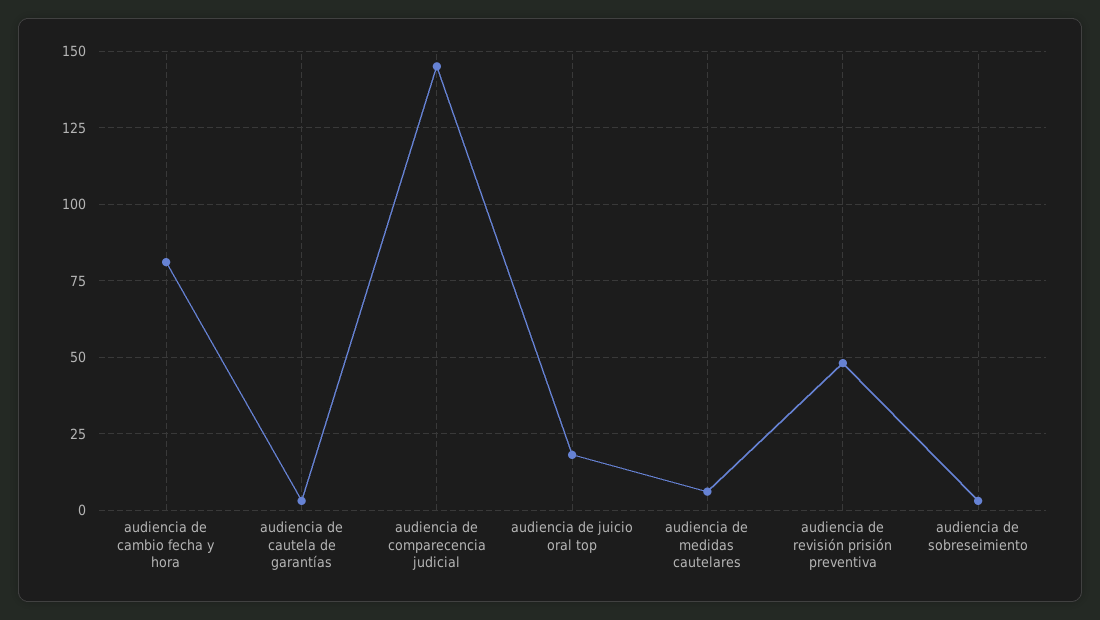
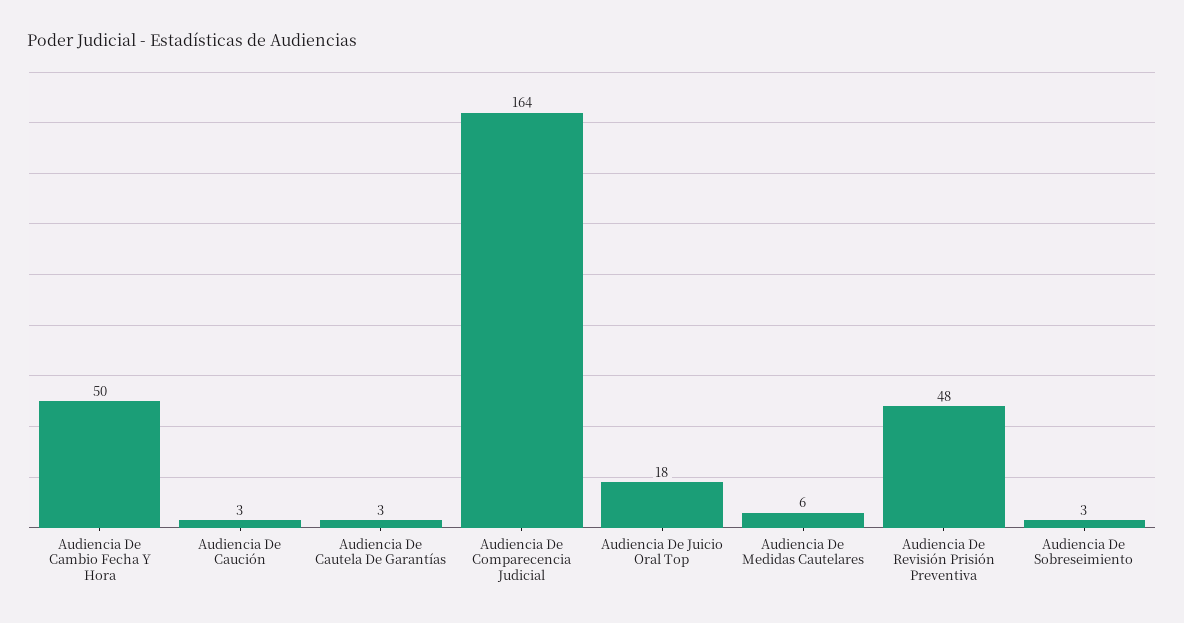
  {
-   "audiencia de cambio fecha y hora": 80,
+   "audiencia de cambio fecha y hora": 50,
    "audiencia de cautela de garantías": 3,
-   "audiencia de comparecencia judicial": 145,
+   "audiencia de comparecencia judicial": 164,
    "audiencia de juicio oral top": 18,
    "audiencia de medidas cautelares": 6,
    "audiencia de revisión prisión preventiva": 48,
-   "audiencia de sobreseimiento": 3
+   "audiencia de sobreseimiento": 3,
+   "Audiencia De Caución": 3
  }

